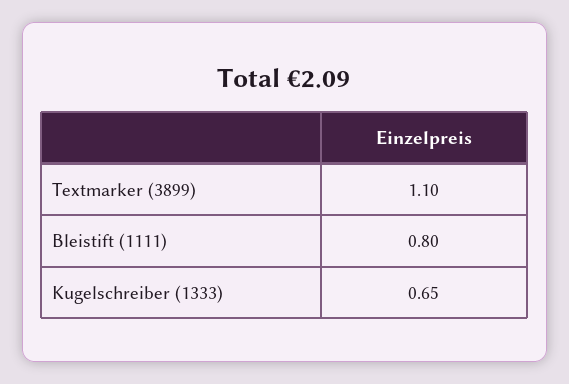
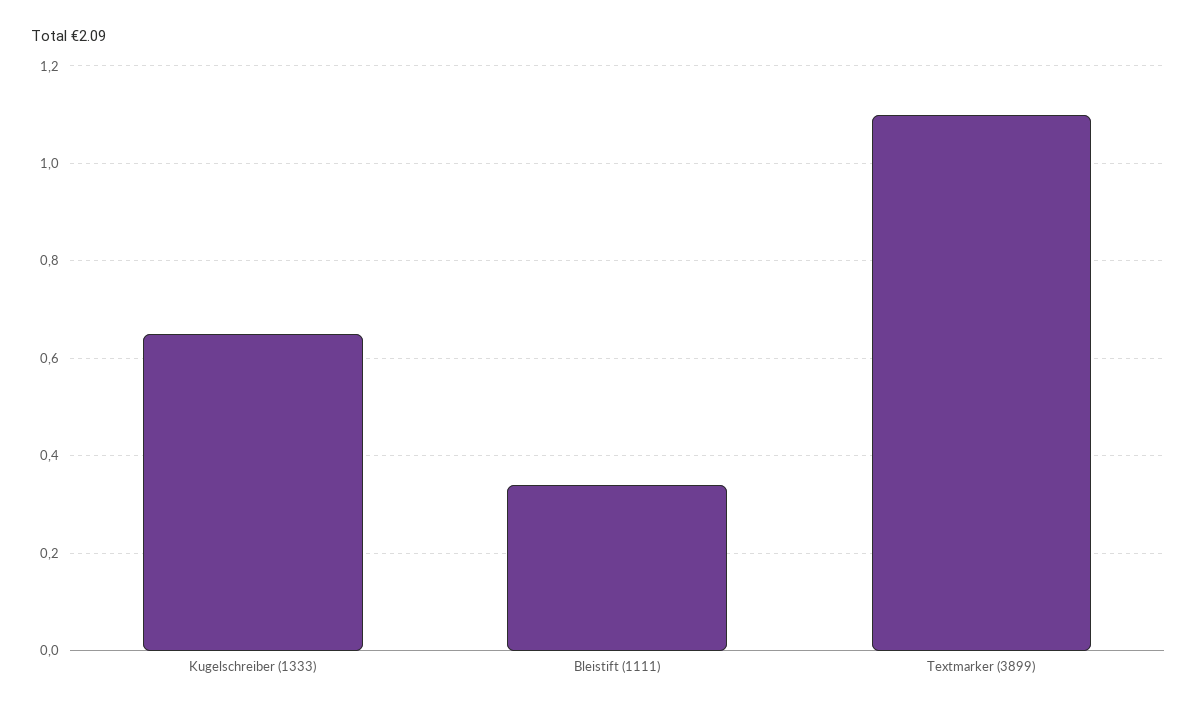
  {
    "Textmarker (3899)": 1.1,
-   "Bleistift (1111)": 0.8,
+   "Bleistift (1111)": 0.35,
    "Kugelschreiber (1333)": 0.65
  }

